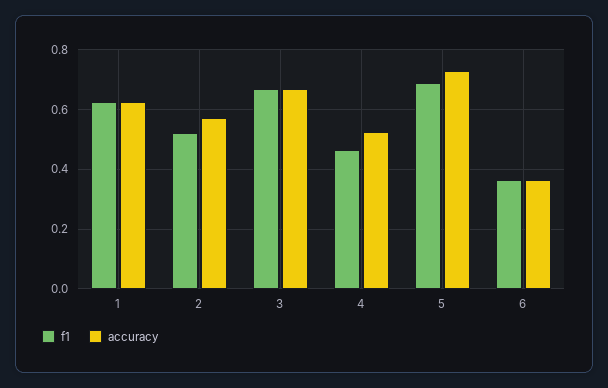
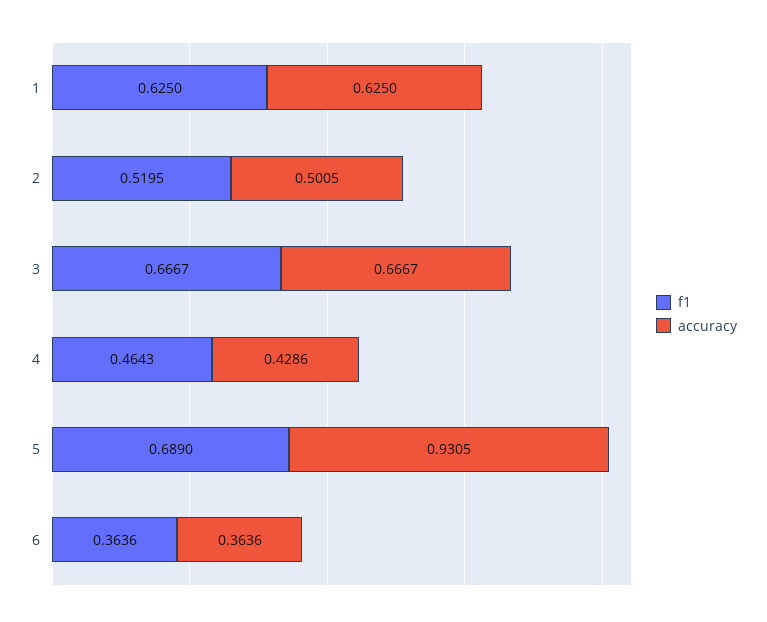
  {
    "f1": {
      "1": 0.625,
      "2": 0.5195,
      "3": 0.6667,
      "4": 0.4643,
      "5": 0.689,
      "6": 0.3636
    },
    "accuracy": {
      "1": 0.625,
-     "2": 0.575,
+     "2": 0.5005,
      "3": 0.6667,
-     "4": 0.525,
+     "4": 0.4286,
-     "5": 0.725,
+     "5": 0.9305,
      "6": 0.3636
    }
  }

